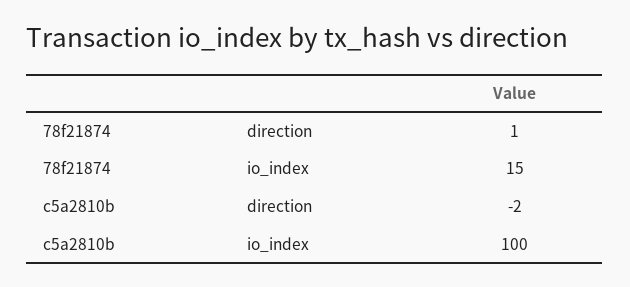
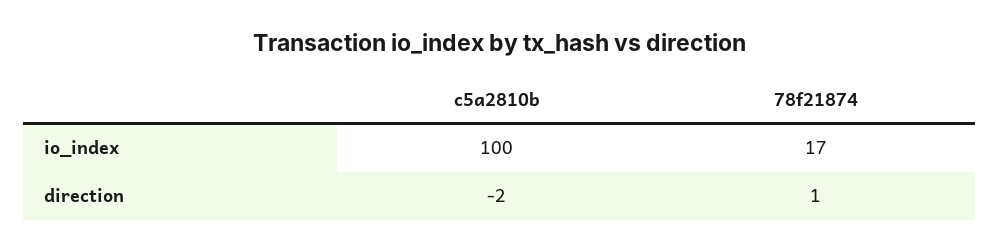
  {
    "78f21874": {
      "direction": 1,
-     "io_index": 15
+     "io_index": 17
    },
    "c5a2810b": {
      "direction": -2,
      "io_index": 100
    }
  }

